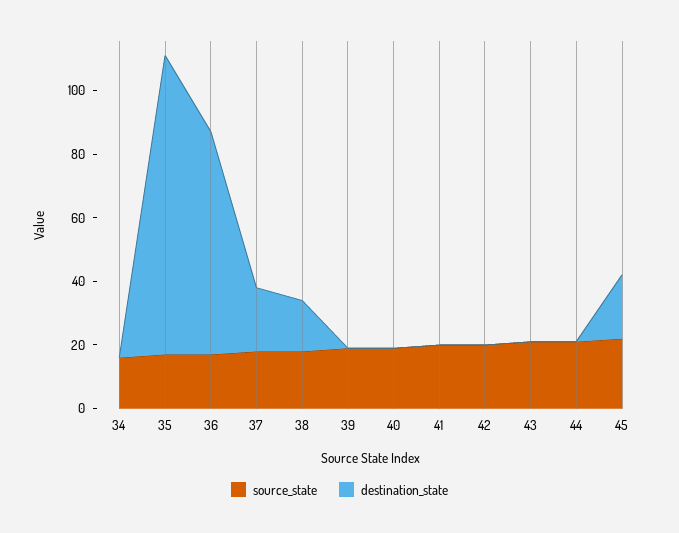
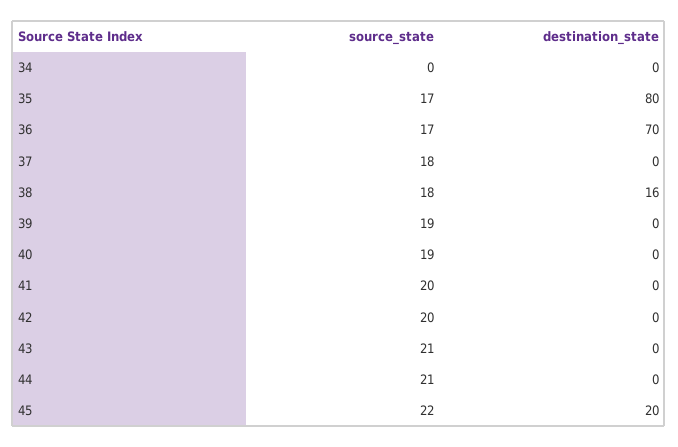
  {
    "source_state": {
-     "34": 15,
+     "34": 0,
      "35": 17,
      "36": 17,
      "37": 18,
      "38": 18,
      "39": 19,
      "40": 19,
      "41": 20,
      "42": 20,
      "43": 21,
      "44": 21,
      "45": 22
    },
    "destination_state": {
      "34": 0,
-     "35": 95,
+     "35": 80,
      "36": 70,
-     "37": 20,
+     "37": 0,
      "38": 16,
      "39": 0,
      "40": 0,
      "41": 0,
      "42": 0,
      "43": 0,
      "44": 0,
      "45": 20
    }
  }

